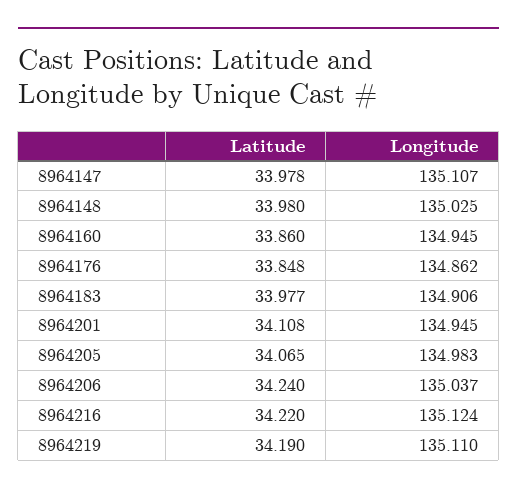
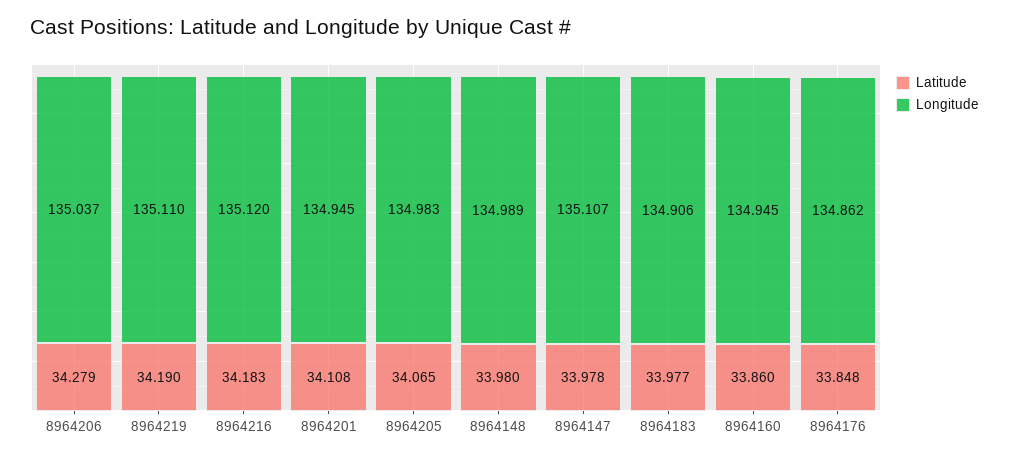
  {
    "Latitude": {
      "8964147": 33.978,
      "8964148": 33.98,
      "8964160": 33.86,
      "8964176": 33.848,
      "8964183": 33.977,
      "8964201": 34.108,
      "8964205": 34.065,
-     "8964206": 34.24,
+     "8964206": 34.279,
-     "8964216": 34.22,
+     "8964216": 34.183,
      "8964219": 34.19
    },
    "Longitude": {
      "8964147": 135.107,
-     "8964148": 135.025,
+     "8964148": 134.989,
      "8964160": 134.945,
      "8964176": 134.862,
      "8964183": 134.906,
      "8964201": 134.945,
      "8964205": 134.983,
      "8964206": 135.037,
-     "8964216": 135.124,
+     "8964216": 135.12,
      "8964219": 135.11
    }
  }

